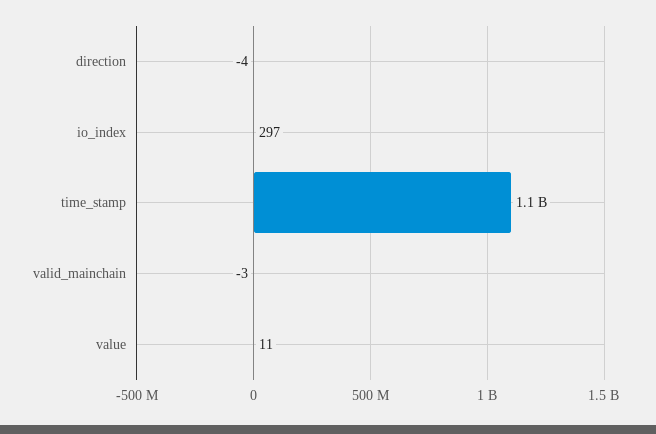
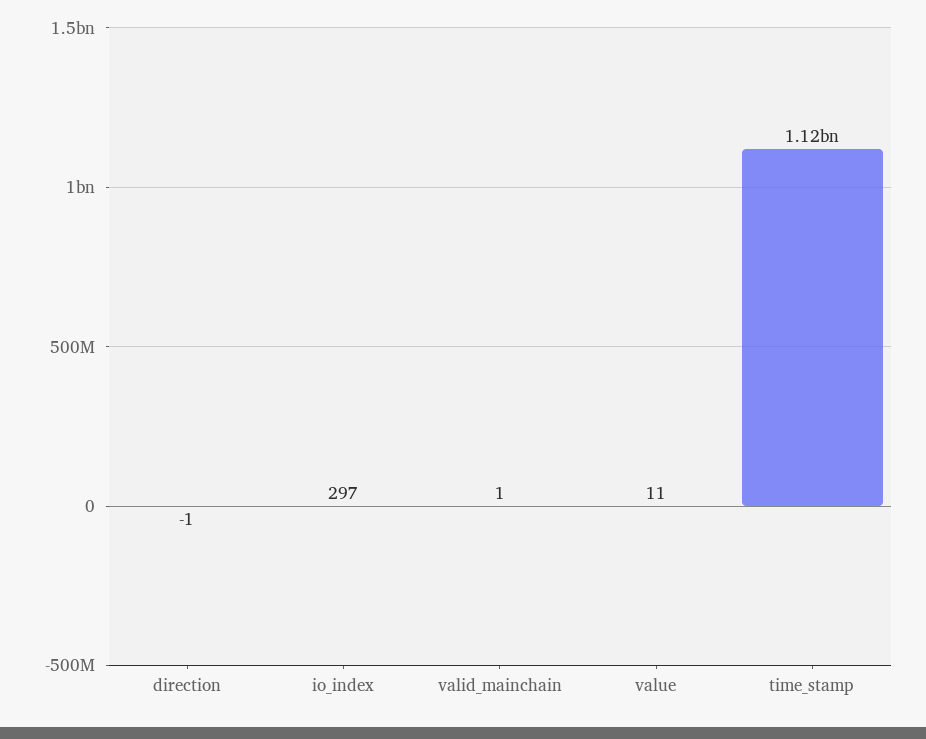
  {
-   "direction": -4,
+   "direction": -1,
    "io_index": 297,
    "time_stamp": 1120000000,
-   "valid_mainchain": -3,
+   "valid_mainchain": 1,
    "value": 11
  }

